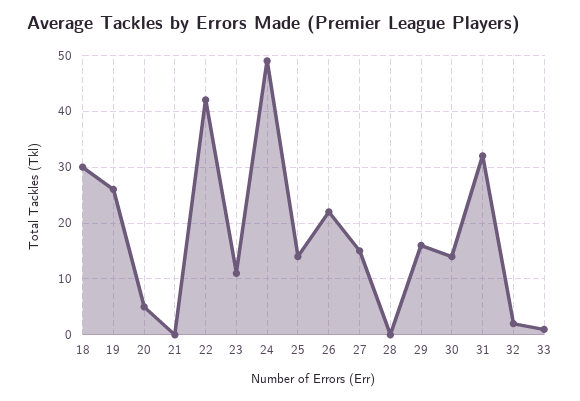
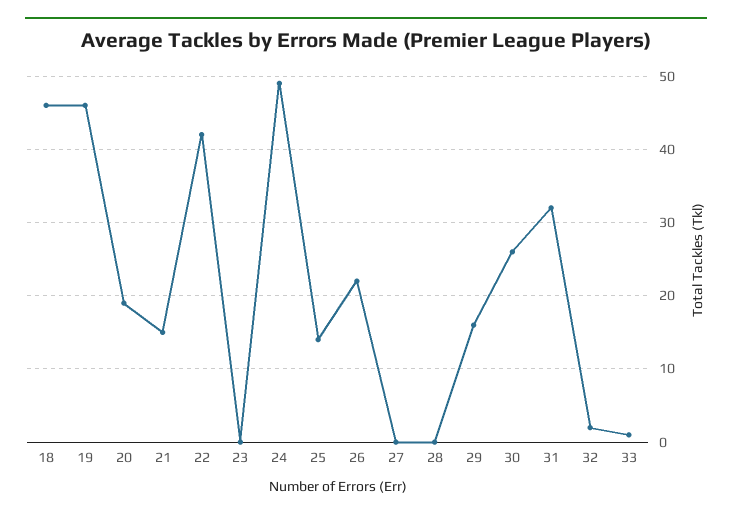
  {
-   "18": 30,
+   "18": 46,
-   "19": 25,
+   "19": 46,
-   "20": 5,
+   "20": 19,
-   "21": 0,
+   "21": 15,
    "22": 42,
-   "23": 10,
+   "23": 0,
    "24": 49,
    "25": 14,
    "26": 22,
-   "27": 15,
+   "27": 0,
    "28": 0,
    "29": 16,
-   "30": 15,
+   "30": 26,
    "31": 32,
    "32": 2,
    "33": 1
  }

